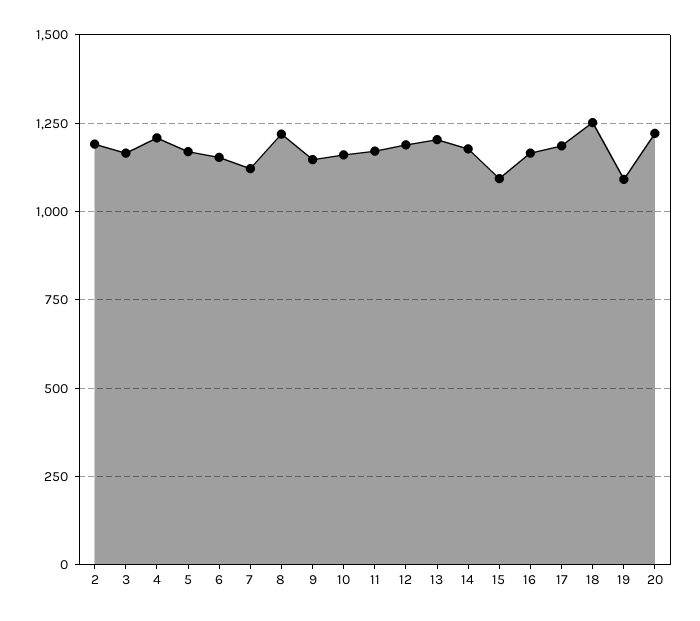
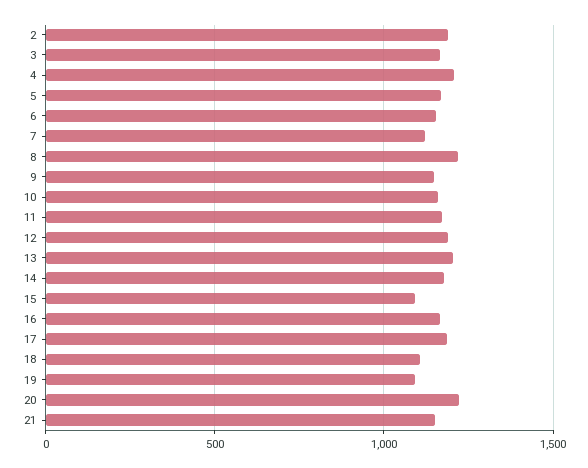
  {
    "2": 1200,
    "3": 1175,
    "4": 1200,
    "5": 1175,
    "6": 1150,
    "7": 1125,
    "8": 1225,
    "9": 1150,
    "10": 1150,
    "11": 1175,
    "12": 1200,
    "13": 1200,
    "14": 1175,
    "15": 1100,
    "16": 1175,
    "17": 1175,
-   "18": 1250,
+   "18": 1100,
    "19": 1100,
-   "20": 1225
+   "20": 1225,
+   "21": 1150
  }

